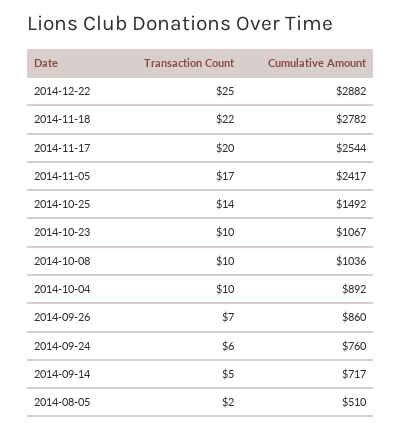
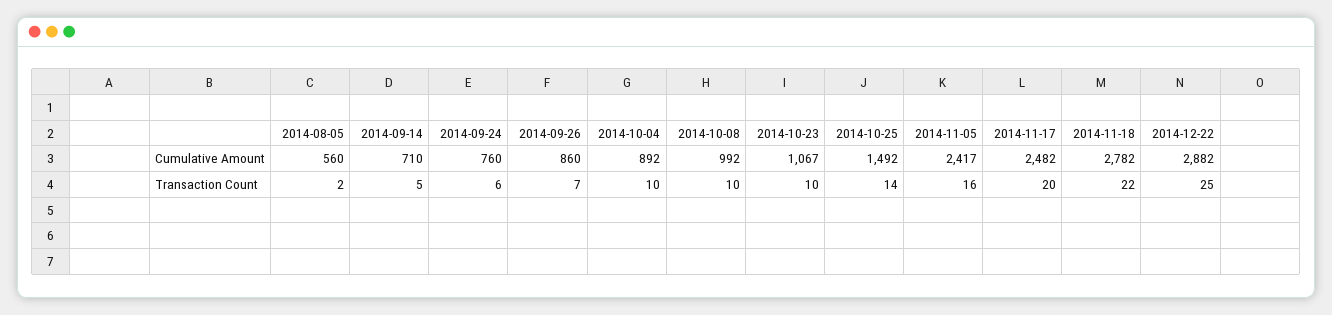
  {
    "Transaction Count": {
      "2014-12-22": 25,
      "2014-11-18": 22,
      "2014-11-17": 20,
-     "2014-11-05": 17,
+     "2014-11-05": 16,
      "2014-10-25": 14,
      "2014-10-23": 10,
      "2014-10-08": 10,
      "2014-10-04": 10,
      "2014-09-26": 7,
      "2014-09-24": 6,
      "2014-09-14": 5,
      "2014-08-05": 2
    },
    "Cumulative Amount": {
      "2014-12-22": 2882,
      "2014-11-18": 2782,
-     "2014-11-17": 2544,
+     "2014-11-17": 2482,
      "2014-11-05": 2417,
      "2014-10-25": 1492,
      "2014-10-23": 1067,
-     "2014-10-08": 1036,
+     "2014-10-08": 992,
      "2014-10-04": 892,
      "2014-09-26": 860,
      "2014-09-24": 760,
-     "2014-09-14": 717,
+     "2014-09-14": 710,
-     "2014-08-05": 510
+     "2014-08-05": 560
    }
  }

